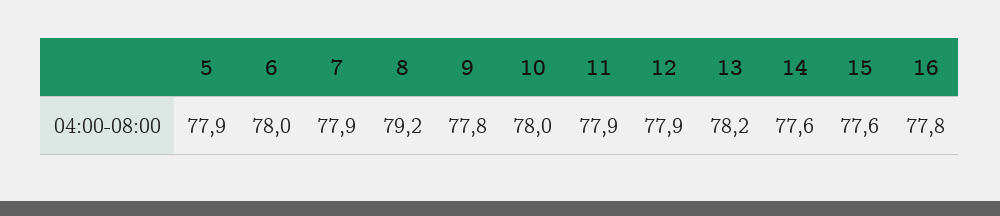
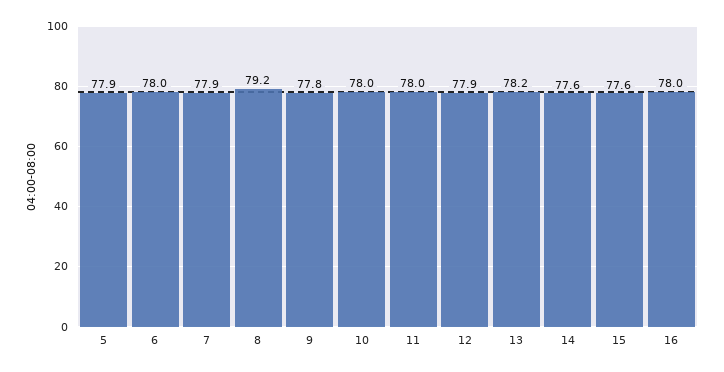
  {
    "5": 77.9,
    "6": 78,
    "7": 77.9,
    "8": 79.2,
    "9": 77.8,
    "10": 78,
-   "11": 77.9,
+   "11": 78,
    "12": 77.9,
    "13": 78.2,
    "14": 77.6,
    "15": 77.6,
-   "16": 77.8
+   "16": 78
  }

